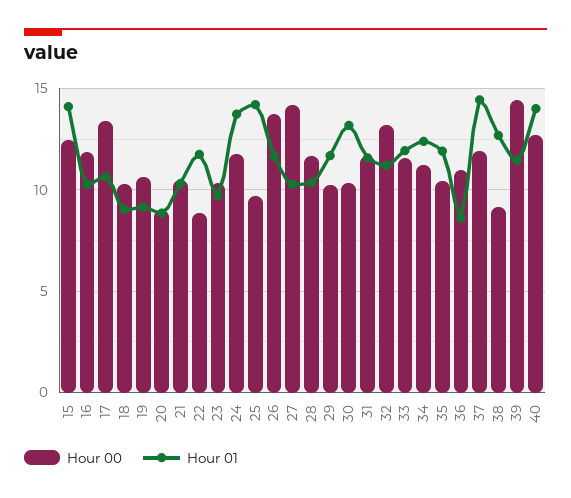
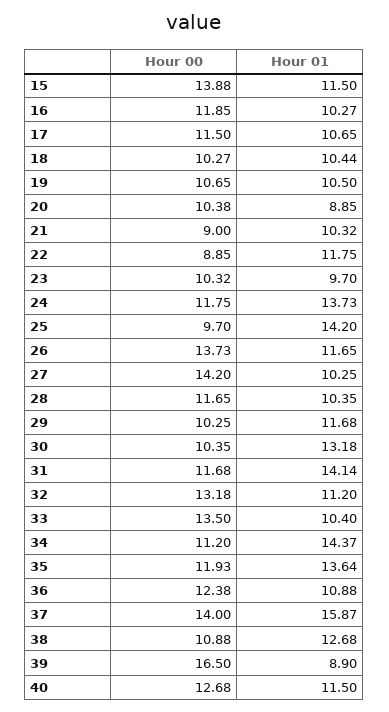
  {
    "Hour 00": {
-     "15": 12.5,
+     "15": 13.88,
      "16": 11.85,
-     "17": 13.5,
+     "17": 11.5,
      "18": 10.27,
      "19": 10.65,
-     "20": 9,
+     "20": 10.38,
-     "21": 10.5,
+     "21": 9,
      "22": 8.85,
      "23": 10.32,
      "24": 11.75,
      "25": 9.7,
      "26": 13.73,
      "27": 14.2,
      "28": 11.65,
      "29": 10.25,
      "30": 10.35,
      "31": 11.68,
      "32": 13.18,
-     "33": 11.5,
+     "33": 13.5,
      "34": 11.2,
-     "35": 10.5,
+     "35": 11.93,
-     "36": 11,
+     "36": 12.38,
-     "37": 12,
+     "37": 14,
-     "38": 9,
+     "38": 10.88,
-     "39": 14.5,
+     "39": 16.5,
      "40": 12.68
    },
    "Hour 01": {
-     "15": 14,
+     "15": 11.5,
      "16": 10.27,
      "17": 10.65,
-     "18": 9,
+     "18": 10.44,
-     "19": 9,
+     "19": 10.5,
      "20": 8.85,
      "21": 10.32,
      "22": 11.75,
      "23": 9.7,
      "24": 13.73,
      "25": 14.2,
      "26": 11.65,
      "27": 10.25,
      "28": 10.35,
      "29": 11.68,
      "30": 13.18,
-     "31": 11.5,
+     "31": 14.14,
      "32": 11.2,
-     "33": 12,
+     "33": 10.4,
-     "34": 12.5,
+     "34": 14.37,
-     "35": 12,
+     "35": 13.64,
-     "36": 8.5,
+     "36": 10.88,
-     "37": 14.5,
+     "37": 15.87,
      "38": 12.68,
-     "39": 11.5,
+     "39": 8.9,
-     "40": 14
+     "40": 11.5
    }
  }

